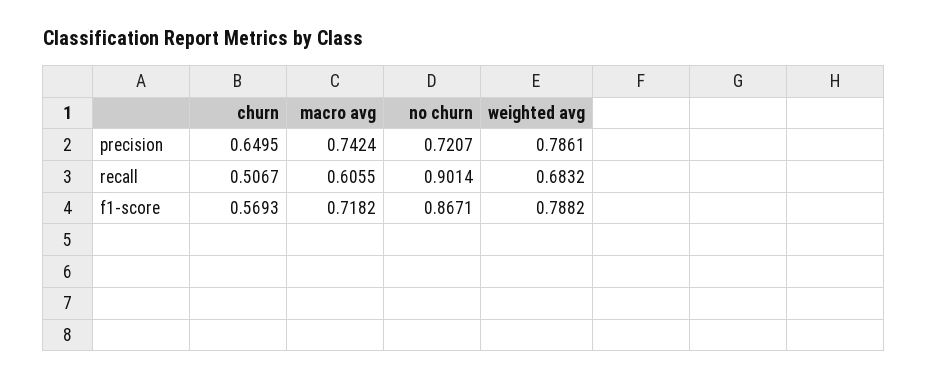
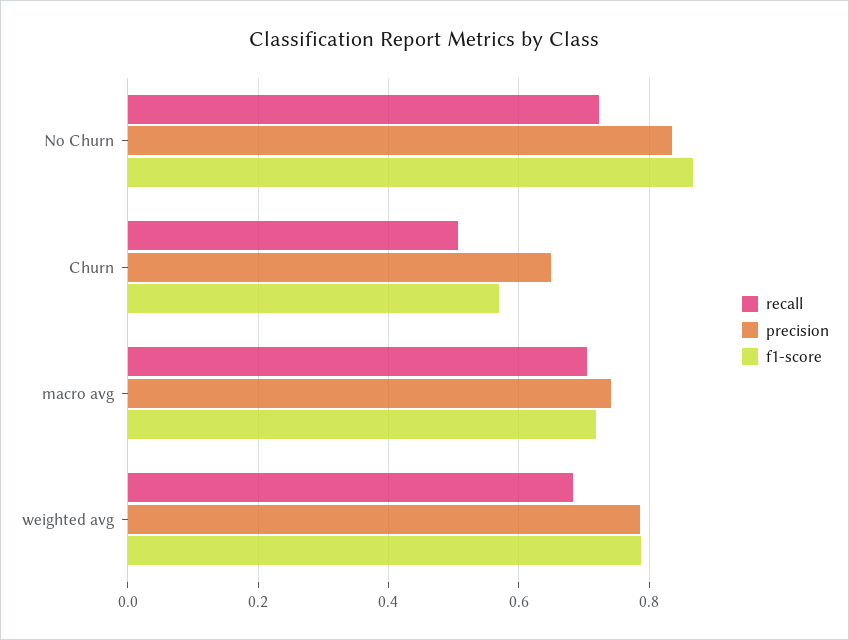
  {
    "precision": {
      "churn": 0.6495,
      "macro avg": 0.7424,
-     "no churn": 0.7207,
+     "no churn": 0.84,
      "weighted avg": 0.7861
    },
    "recall": {
      "churn": 0.5067,
-     "macro avg": 0.6055,
+     "macro avg": 0.7,
-     "no churn": 0.9014,
+     "no churn": 0.72,
      "weighted avg": 0.6832
    },
    "f1-score": {
      "churn": 0.5693,
      "macro avg": 0.7182,
      "no churn": 0.8671,
      "weighted avg": 0.7882
    }
  }

